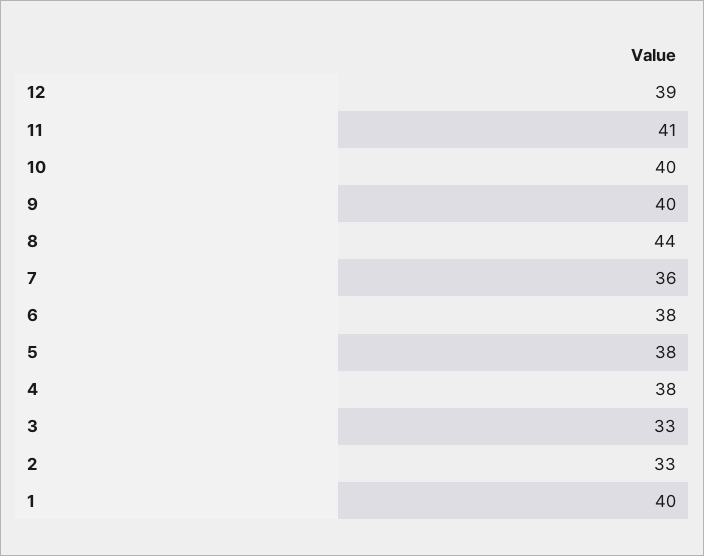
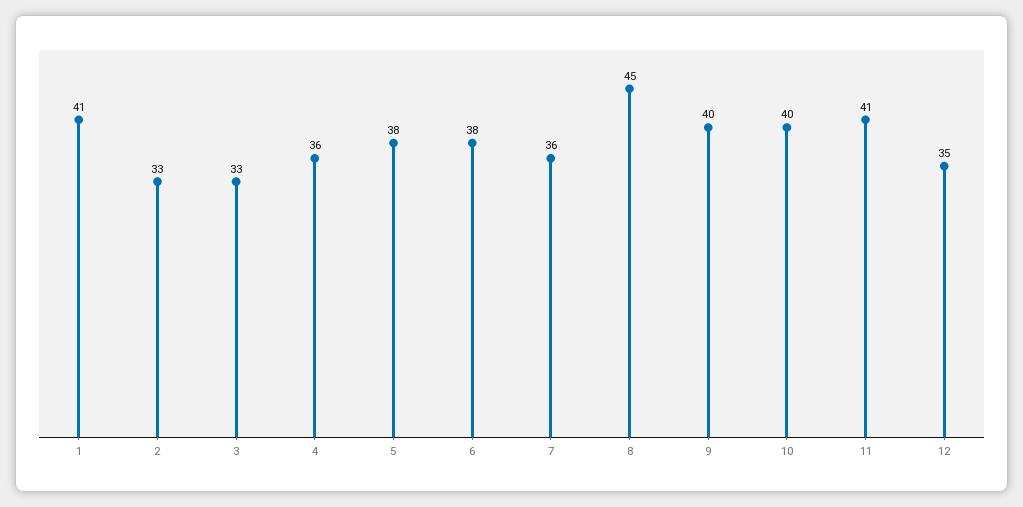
  {
-   "12": 39,
+   "12": 35,
    "11": 41,
    "10": 40,
    "9": 40,
-   "8": 44,
+   "8": 45,
    "7": 36,
    "6": 38,
    "5": 38,
-   "4": 38,
+   "4": 36,
    "3": 33,
    "2": 33,
-   "1": 40
+   "1": 41
  }

